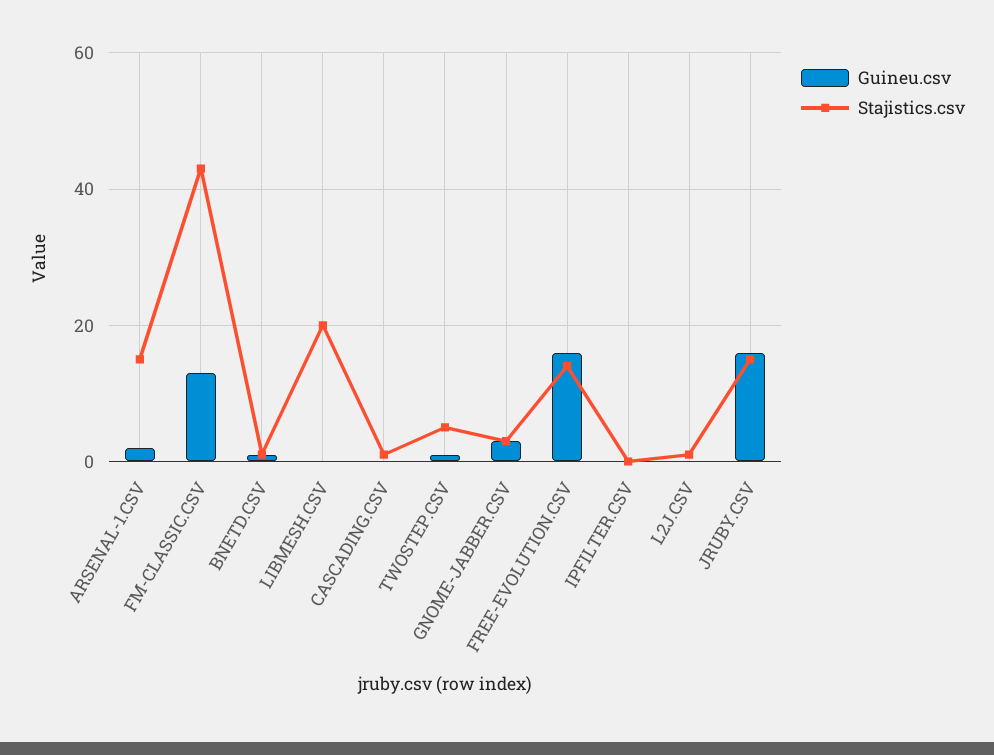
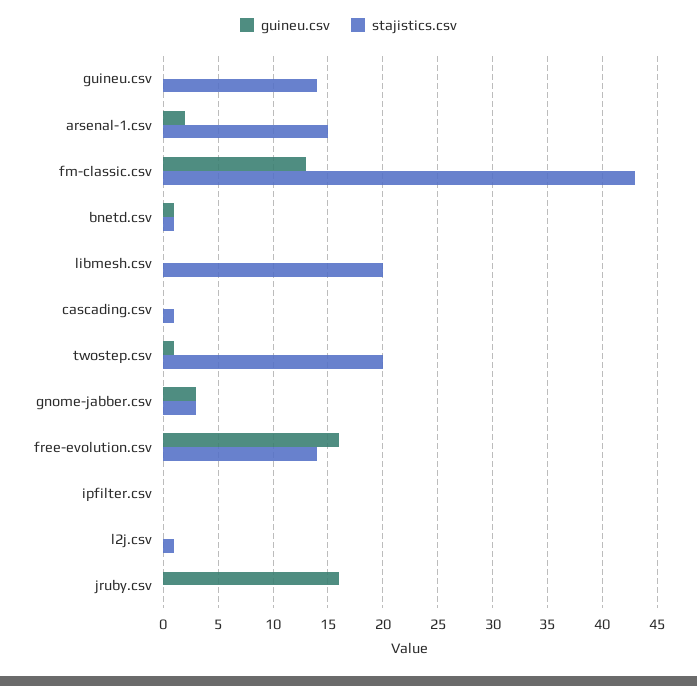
  {
    "Guineu.csv": {
      "ARSENAL-1.CSV": 2,
      "FM-CLASSIC.CSV": 13,
      "BNETD.CSV": 1,
      "LIBMESH.CSV": 0,
      "CASCADING.CSV": 0,
      "TWOSTEP.CSV": 1,
      "GNOME-JABBER.CSV": 3,
      "FREE-EVOLUTION.CSV": 16,
      "IPFILTER.CSV": 0,
      "L2J.CSV": 0,
-     "JRUBY.CSV": 16
+     "JRUBY.CSV": 16,
+     "guineu.csv": 0
    },
    "Stajistics.csv": {
      "ARSENAL-1.CSV": 15,
      "FM-CLASSIC.CSV": 43,
      "BNETD.CSV": 1,
      "LIBMESH.CSV": 20,
      "CASCADING.CSV": 1,
-     "TWOSTEP.CSV": 5,
+     "TWOSTEP.CSV": 20,
      "GNOME-JABBER.CSV": 3,
      "FREE-EVOLUTION.CSV": 14,
      "IPFILTER.CSV": 0,
      "L2J.CSV": 1,
-     "JRUBY.CSV": 15
+     "JRUBY.CSV": 0,
+     "guineu.csv": 14
    }
  }

